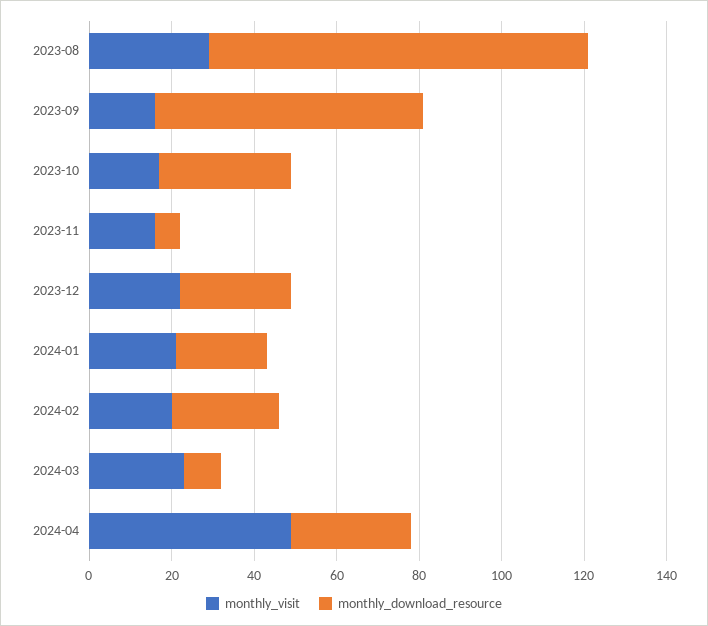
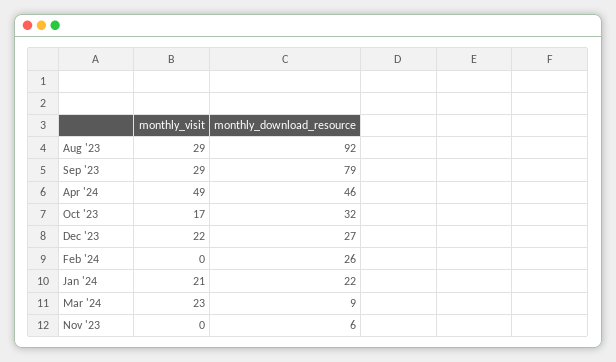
  {
    "monthly_visit": {
      "2023-08": 29,
-     "2023-09": 15,
+     "2023-09": 29,
      "2023-10": 17,
-     "2023-11": 15,
+     "2023-11": 0,
      "2023-12": 22,
      "2024-01": 21,
-     "2024-02": 20,
+     "2024-02": 0,
      "2024-03": 23,
      "2024-04": 49
    },
    "monthly_download_resource": {
      "2023-08": 92,
-     "2023-09": 65,
+     "2023-09": 79,
      "2023-10": 32,
      "2023-11": 6,
      "2023-12": 27,
      "2024-01": 22,
      "2024-02": 26,
      "2024-03": 9,
-     "2024-04": 30
+     "2024-04": 46
    }
  }

